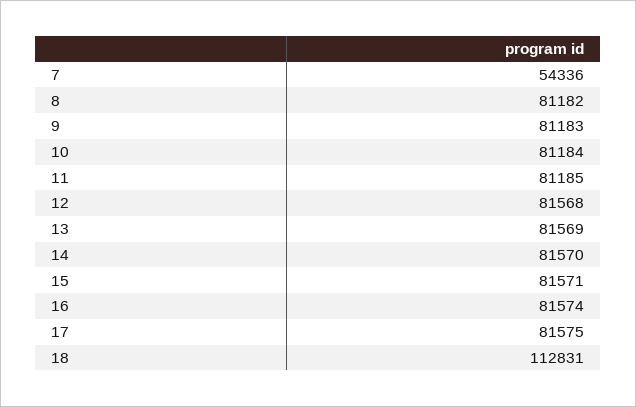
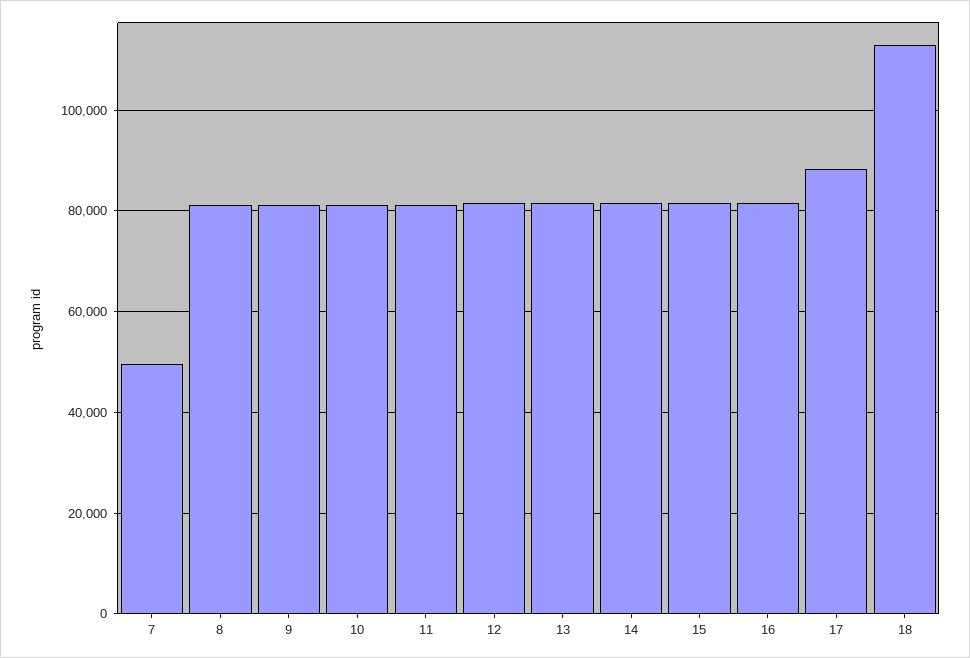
  {
-   "7": 54336,
+   "7": 50000,
    "8": 81182,
    "9": 81183,
    "10": 81184,
    "11": 81185,
    "12": 81568,
    "13": 81569,
    "14": 81570,
    "15": 81571,
    "16": 81574,
-   "17": 81575,
+   "17": 88000,
    "18": 112831
  }

